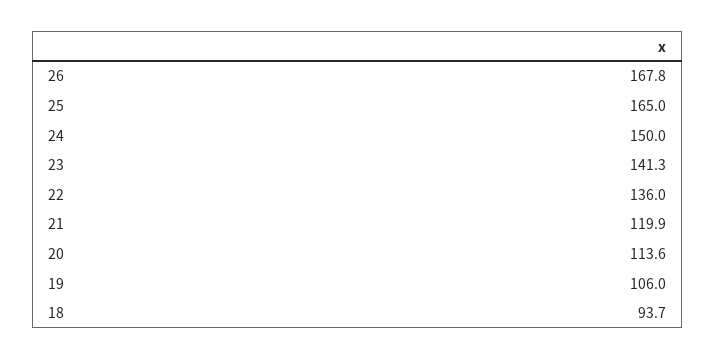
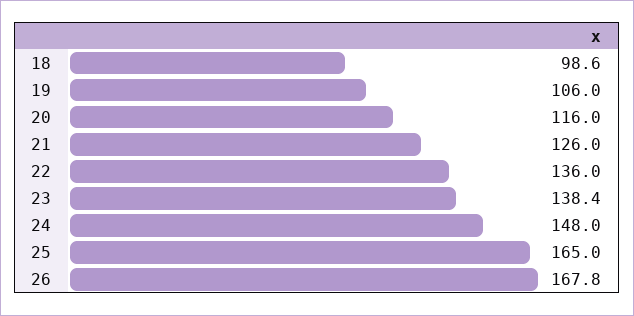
  {
    "26": 167.8,
    "25": 165,
-   "24": 150,
+   "24": 148,
-   "23": 141.3,
+   "23": 138.4,
    "22": 136,
-   "21": 119.9,
+   "21": 126,
-   "20": 113.6,
+   "20": 116,
    "19": 106,
-   "18": 93.7
+   "18": 98.6
  }

